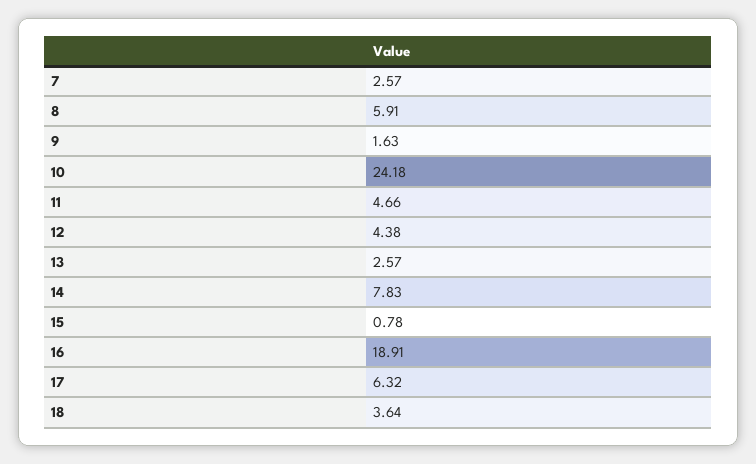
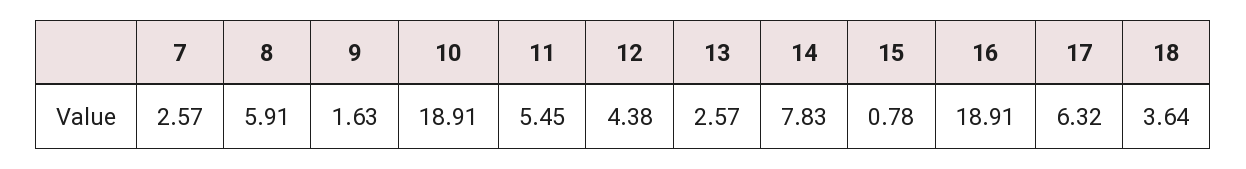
  {
    "7": 2.57,
    "8": 5.91,
    "9": 1.63,
-   "10": 24.18,
+   "10": 18.91,
-   "11": 4.66,
+   "11": 5.45,
    "12": 4.38,
    "13": 2.57,
    "14": 7.83,
    "15": 0.78,
    "16": 18.91,
    "17": 6.32,
    "18": 3.64
  }

